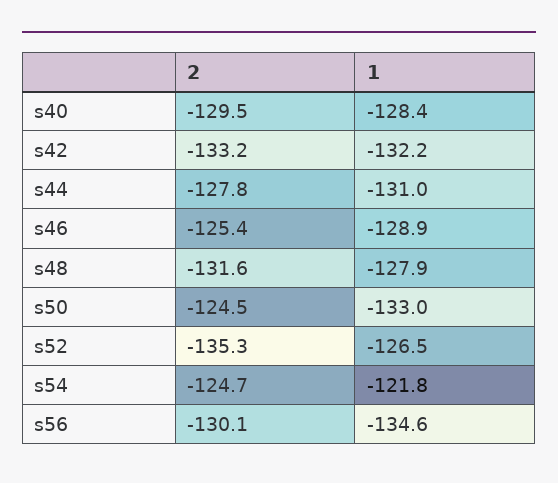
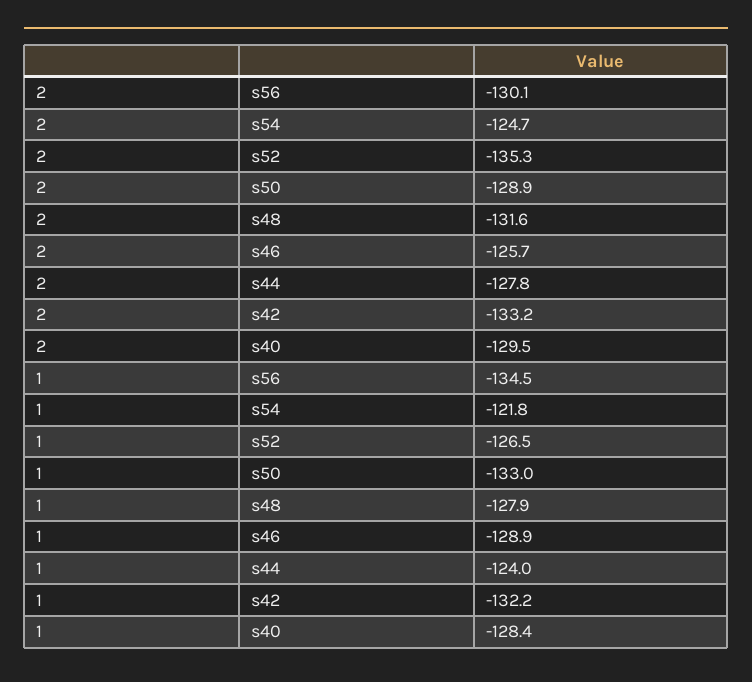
  {
    "2": {
      "s40": -129.5,
      "s42": -133.2,
      "s44": -127.8,
-     "s46": -125.4,
+     "s46": -125.7,
      "s48": -131.6,
-     "s50": -124.5,
+     "s50": -128.9,
      "s52": -135.3,
      "s54": -124.7,
      "s56": -130.1
    },
    "1": {
      "s40": -128.4,
      "s42": -132.2,
-     "s44": -131,
+     "s44": -124,
      "s46": -128.9,
      "s48": -127.9,
      "s50": -133,
      "s52": -126.5,
      "s54": -121.8,
-     "s56": -134.6
+     "s56": -134.5
    }
  }

